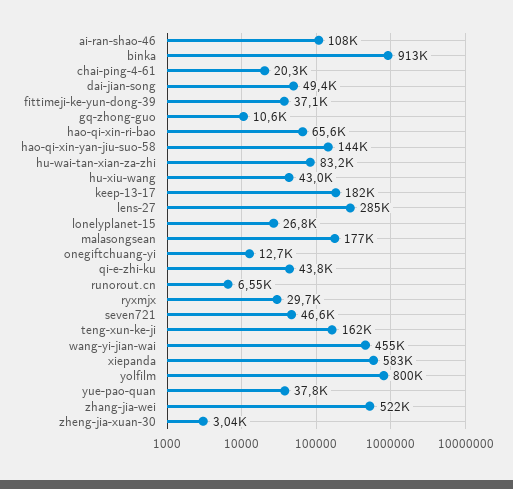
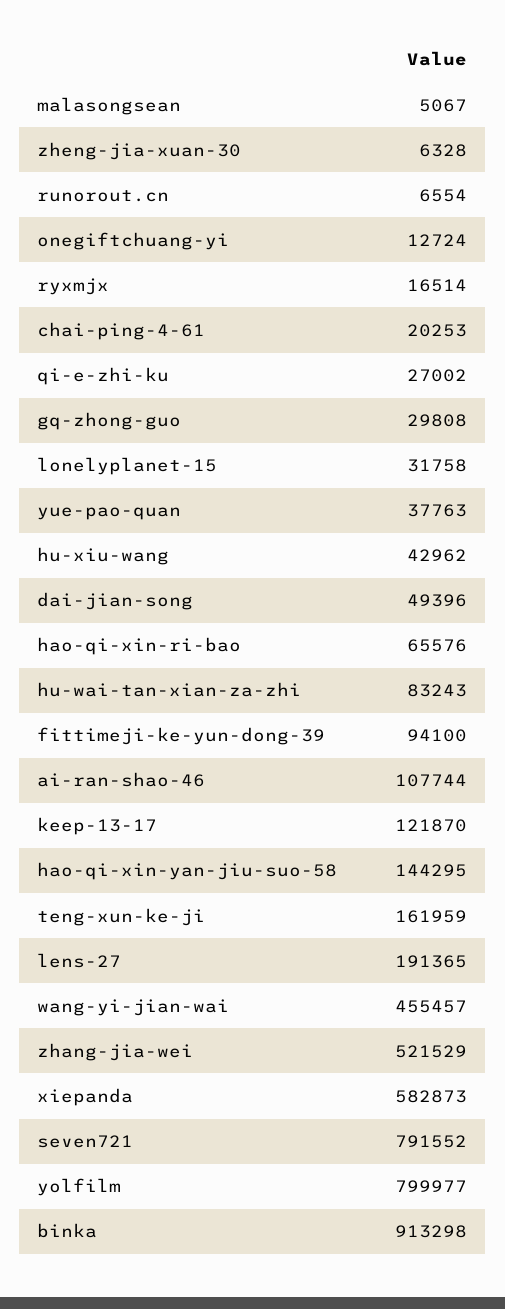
  {
    "ai-ran-shao-46": 107744,
    "binka": 913298,
    "chai-ping-4-61": 20253,
    "dai-jian-song": 49396,
-   "fittimeji-ke-yun-dong-39": 37100,
+   "fittimeji-ke-yun-dong-39": 94100,
-   "gq-zhong-guo": 10600,
+   "gq-zhong-guo": 29808,
    "hao-qi-xin-ri-bao": 65576,
    "hao-qi-xin-yan-jiu-suo-58": 144295,
    "hu-wai-tan-xian-za-zhi": 83243,
    "hu-xiu-wang": 42962,
-   "keep-13-17": 182000,
+   "keep-13-17": 121870,
-   "lens-27": 285000,
+   "lens-27": 191365,
-   "lonelyplanet-15": 26800,
+   "lonelyplanet-15": 31758,
-   "malasongsean": 177000,
+   "malasongsean": 5067,
    "onegiftchuang-yi": 12724,
-   "qi-e-zhi-ku": 43800,
+   "qi-e-zhi-ku": 27002,
    "runorout.cn": 6554,
-   "ryxmjx": 29700,
+   "ryxmjx": 16514,
-   "seven721": 46600,
+   "seven721": 791552,
    "teng-xun-ke-ji": 161959,
    "wang-yi-jian-wai": 455457,
    "xiepanda": 582873,
    "yolfilm": 799977,
    "yue-pao-quan": 37763,
    "zhang-jia-wei": 521529,
-   "zheng-jia-xuan-30": 3040
+   "zheng-jia-xuan-30": 6328
  }

